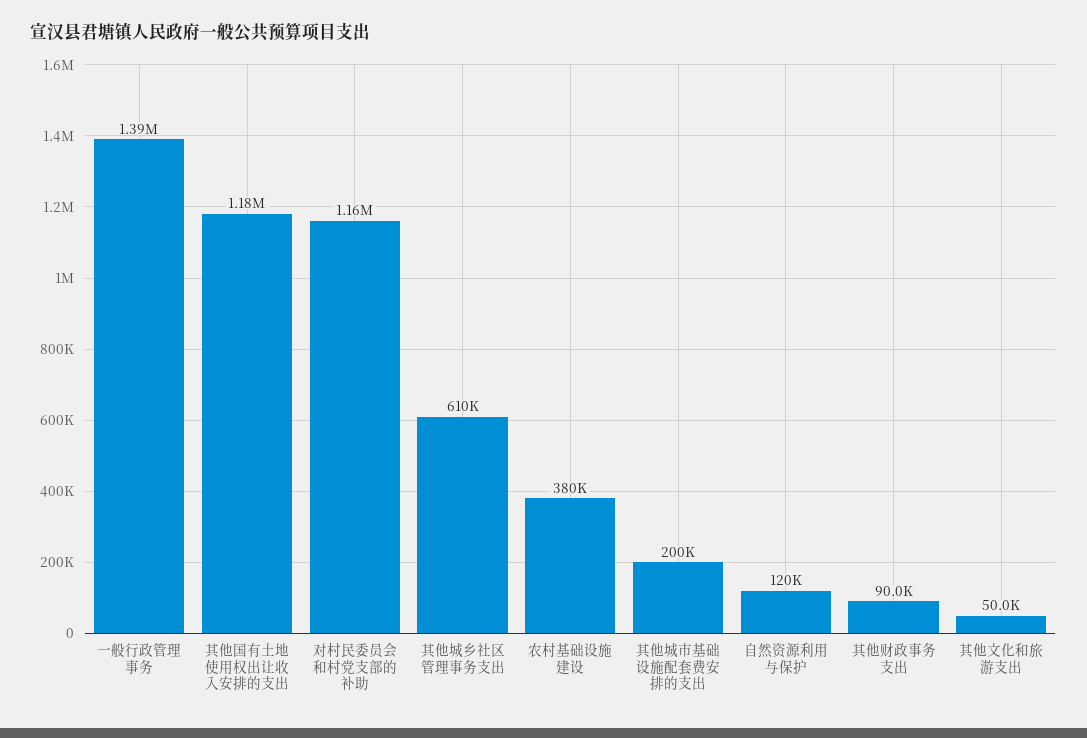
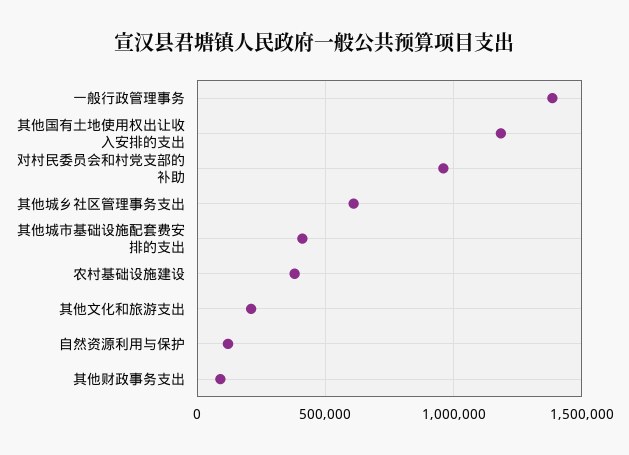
  {
    "一般行政管理事务": 1390000,
    "其他国有土地使用权出让收入安排的支出": 1180000,
-   "对村民委员会和村党支部的补助": 1160000,
+   "对村民委员会和村党支部的补助": 950000,
    "其他城乡社区管理事务支出": 610000,
    "农村基础设施建设": 380000,
-   "其他城市基础设施配套费安排的支出": 200000,
+   "其他城市基础设施配套费安排的支出": 400000,
    "自然资源利用与保护": 120000,
    "其他财政事务支出": 90000,
-   "其他文化和旅游支出": 50000
+   "其他文化和旅游支出": 200000
  }

